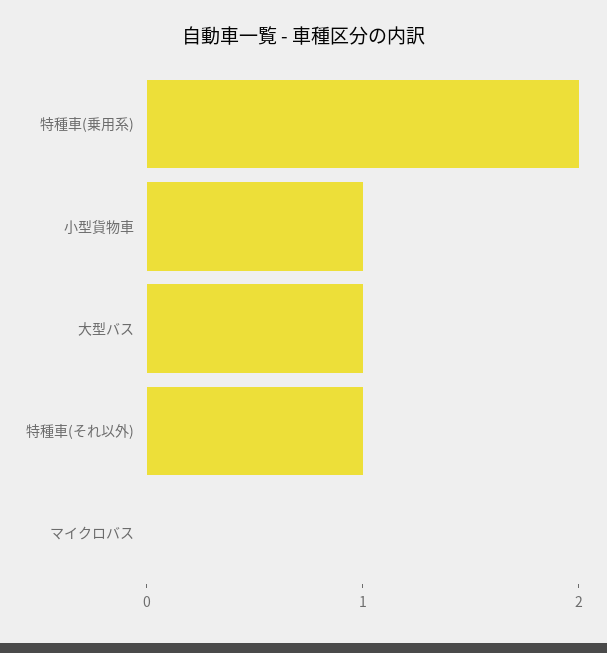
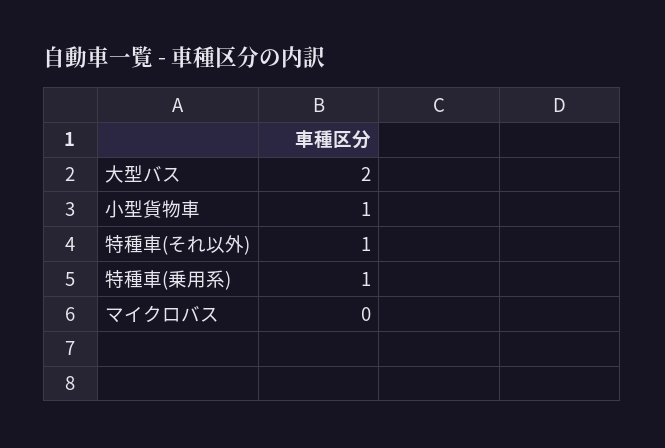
  {
-   "特種車(乗用系)": 2,
+   "特種車(乗用系)": 1,
    "小型貨物車": 1,
-   "大型バス": 1,
+   "大型バス": 2,
    "特種車(それ以外)": 1,
    "マイクロバス": 0
  }

